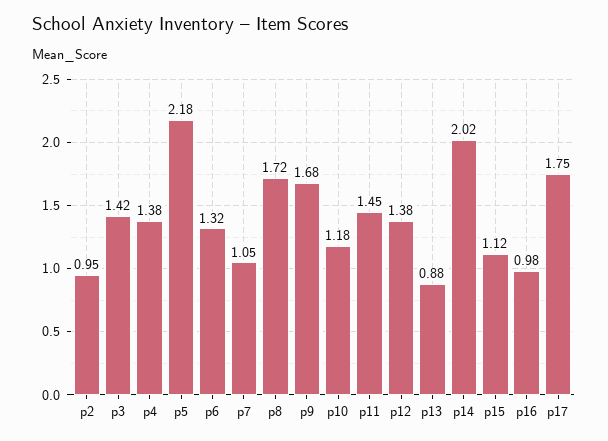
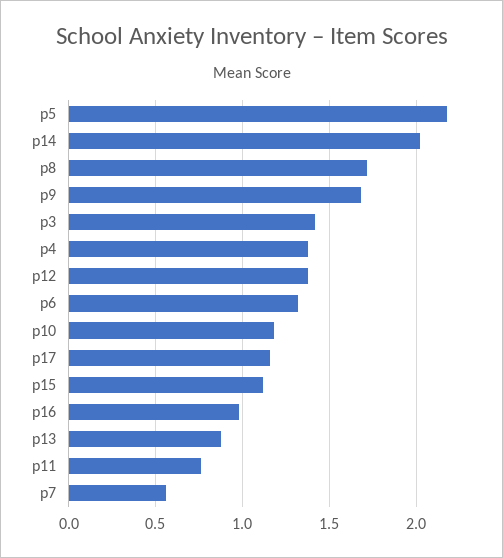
  {
-   "p2": 0.95,
    "p3": 1.42,
    "p4": 1.38,
    "p5": 2.18,
    "p6": 1.32,
-   "p7": 1.05,
+   "p7": 0.55,
    "p8": 1.72,
    "p9": 1.68,
    "p10": 1.18,
-   "p11": 1.45,
+   "p11": 0.75,
    "p12": 1.38,
    "p13": 0.88,
    "p14": 2.02,
    "p15": 1.12,
    "p16": 0.98,
-   "p17": 1.75
+   "p17": 1.15
  }

